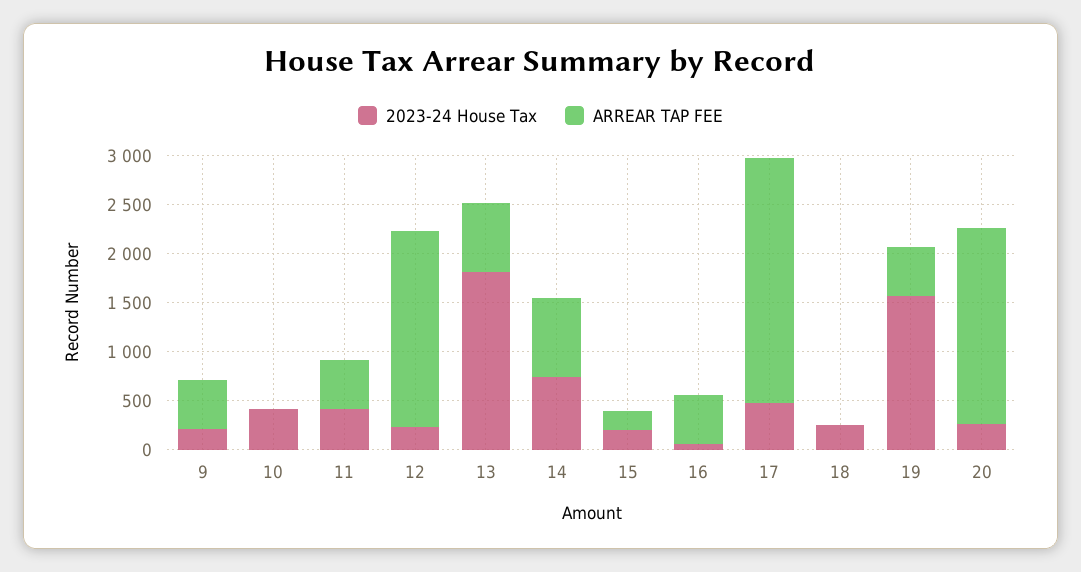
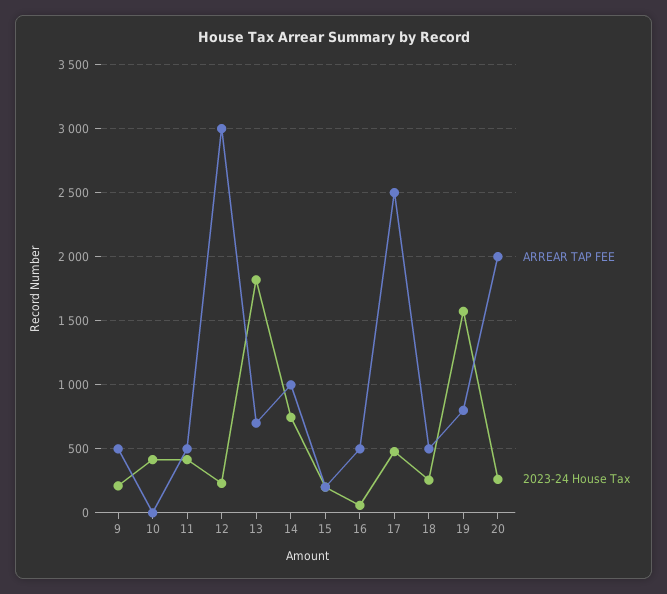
  {
    "2023-24 House Tax": {
      "9": 200,
      "10": 400,
      "11": 400,
      "12": 250,
      "13": 1800,
      "14": 750,
      "15": 200,
      "16": 50,
      "17": 500,
      "18": 250,
      "19": 1550,
      "20": 250
    },
    "ARREAR TAP FEE": {
      "9": 500,
      "10": 0,
      "11": 500,
-     "12": 2000,
+     "12": 3000,
      "13": 700,
-     "14": 800,
+     "14": 1000,
      "15": 200,
      "16": 500,
      "17": 2500,
-     "18": 0,
+     "18": 500,
-     "19": 500,
+     "19": 800,
      "20": 2000
    }
  }

